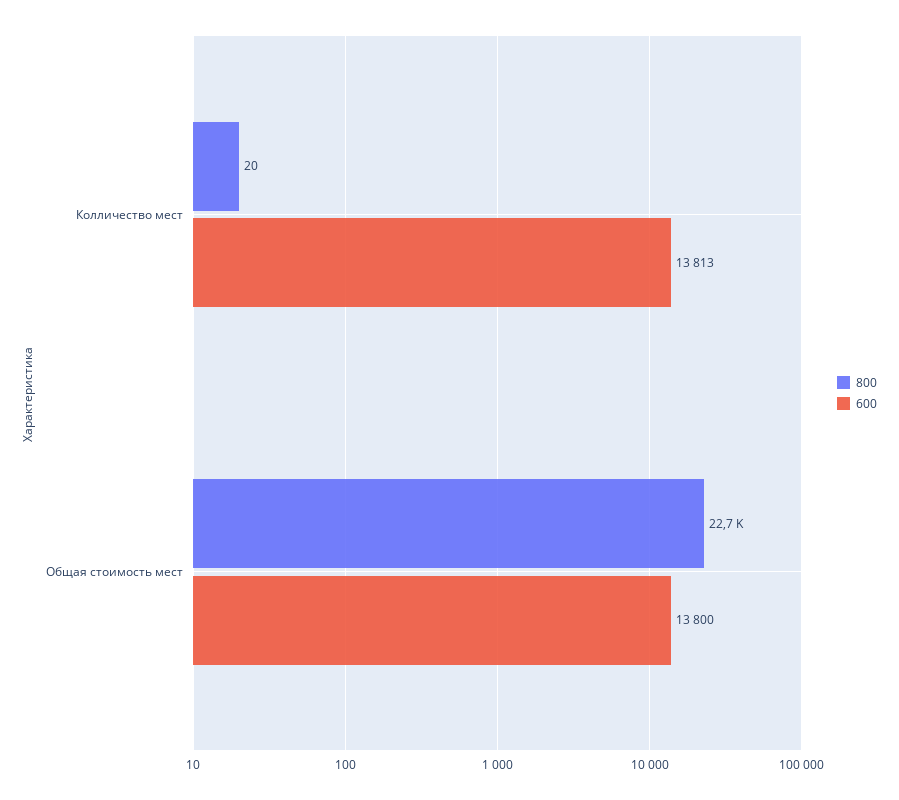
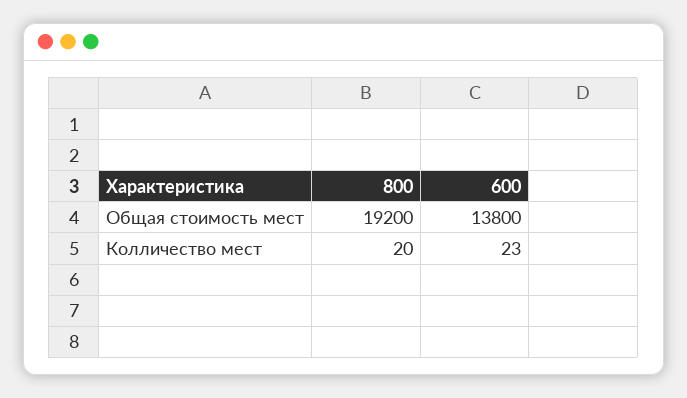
  {
    "800": {
      "Колличество мест": 20,
-     "Общая стоимость мест": 22700
+     "Общая стоимость мест": 19200
    },
    "600": {
-     "Колличество мест": 13813,
+     "Колличество мест": 23,
      "Общая стоимость мест": 13800
    }
  }

